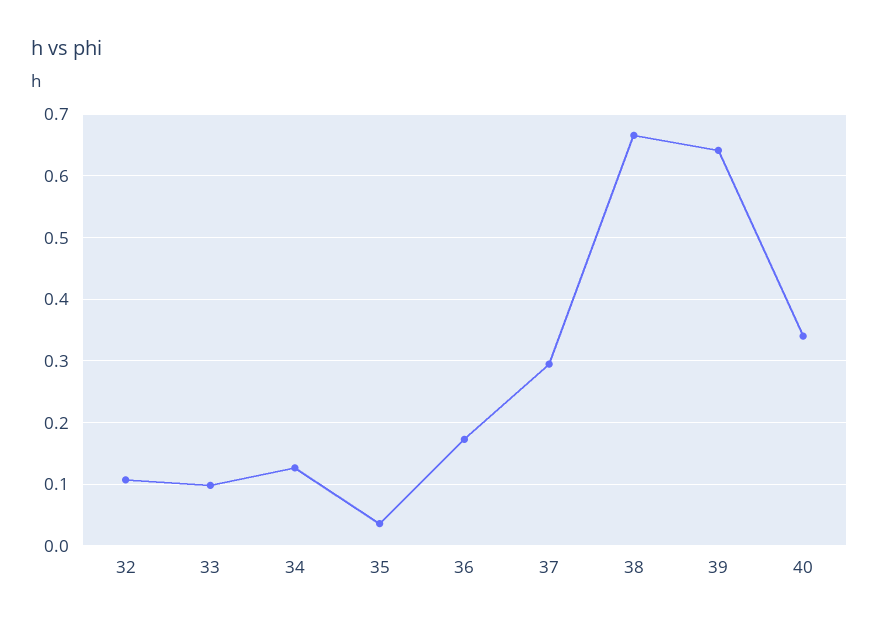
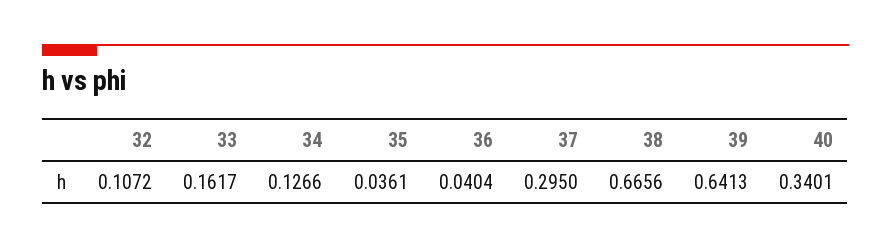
  {
    "32": 0.1072,
-   "33": 0.1,
+   "33": 0.1617,
    "34": 0.1266,
    "35": 0.0361,
-   "36": 0.17,
+   "36": 0.0404,
    "37": 0.295,
    "38": 0.6656,
    "39": 0.6413,
    "40": 0.3401
  }

